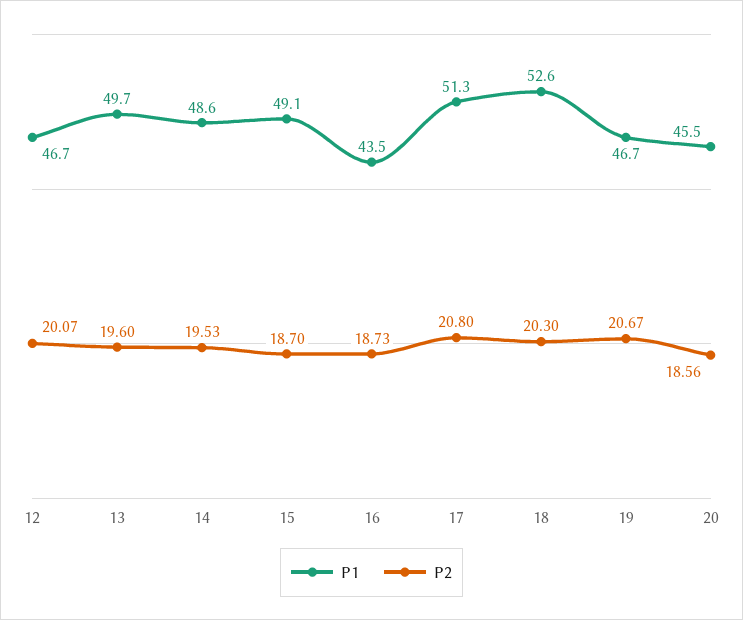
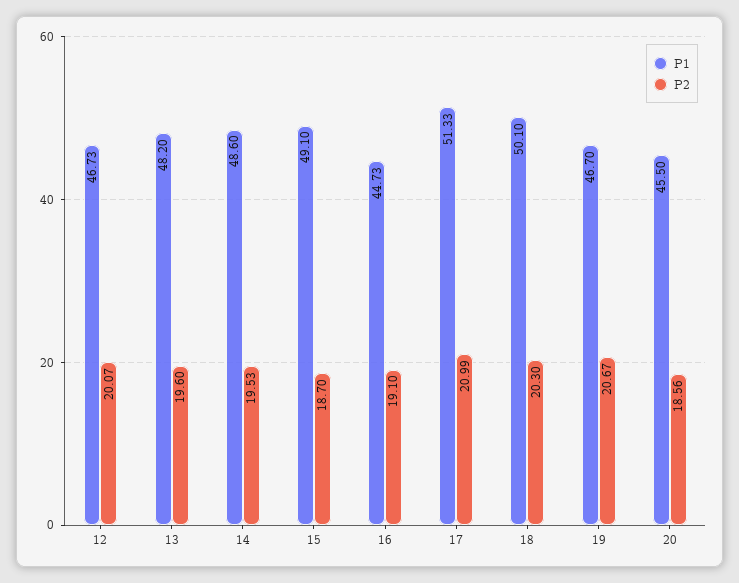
  {
    "P1": {
      "12": 46.73,
-     "13": 49.7,
+     "13": 48.2,
      "14": 48.6,
      "15": 49.1,
-     "16": 43.5,
+     "16": 44.73,
      "17": 51.33,
-     "18": 52.6,
+     "18": 50.1,
      "19": 46.7,
      "20": 45.5
    },
    "P2": {
      "12": 20.07,
      "13": 19.6,
      "14": 19.53,
      "15": 18.7,
-     "16": 18.73,
+     "16": 19.1,
-     "17": 20.8,
+     "17": 20.99,
      "18": 20.3,
      "19": 20.67,
      "20": 18.56
    }
  }

